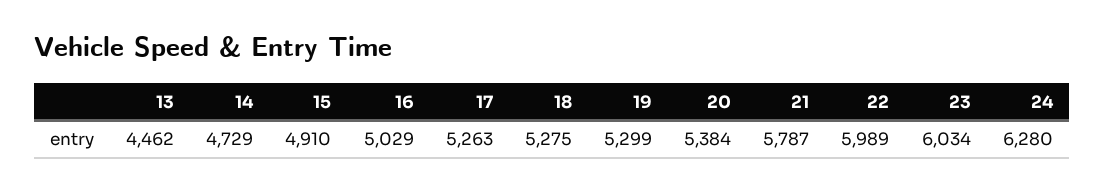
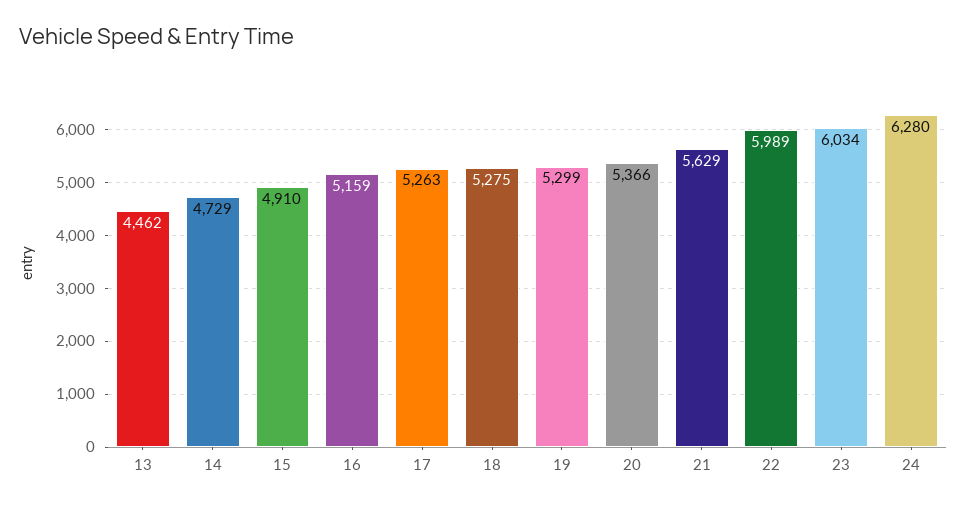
  {
    "13": 4462,
    "14": 4729,
    "15": 4910,
-   "16": 5029,
+   "16": 5159,
    "17": 5263,
    "18": 5275,
    "19": 5299,
-   "20": 5384,
+   "20": 5366,
-   "21": 5787,
+   "21": 5629,
    "22": 5989,
    "23": 6034,
    "24": 6280
  }

